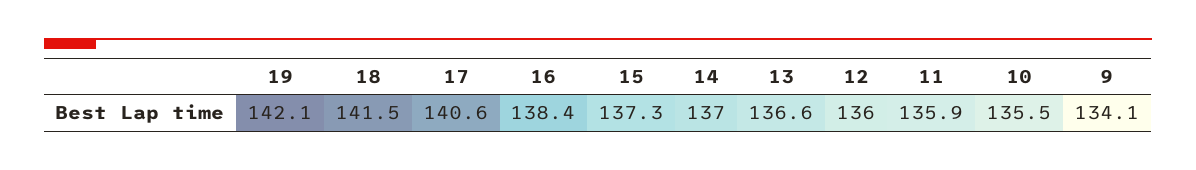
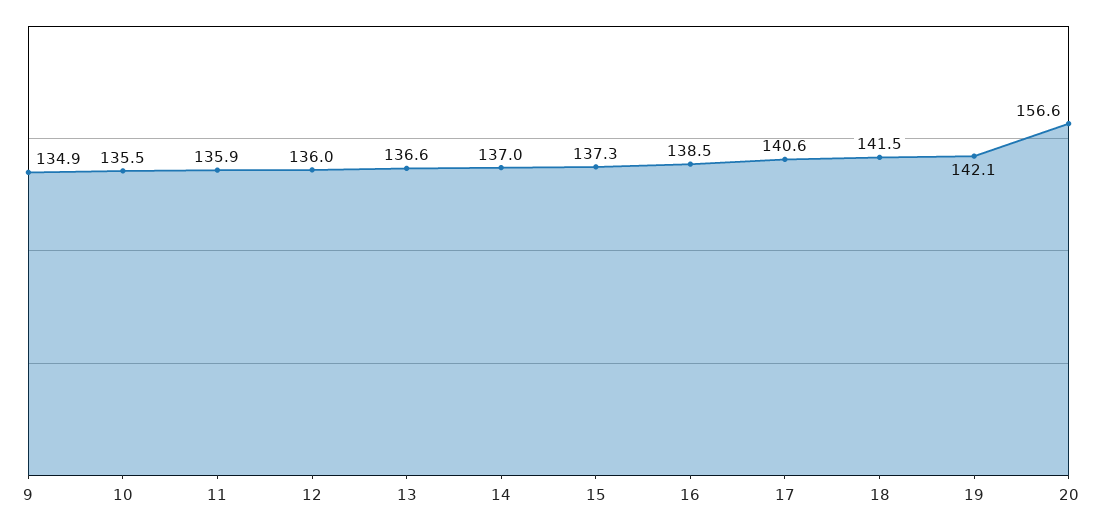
  {
    "19": 142.1,
    "18": 141.5,
    "17": 140.6,
-   "16": 138.4,
+   "16": 138.5,
    "15": 137.3,
    "14": 137,
    "13": 136.6,
    "12": 136,
    "11": 135.9,
    "10": 135.5,
-   "9": 134.1
+   "9": 134.9,
+   "20": 156.6
  }

